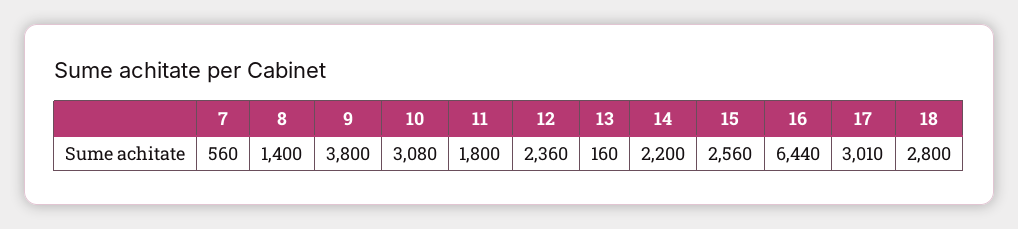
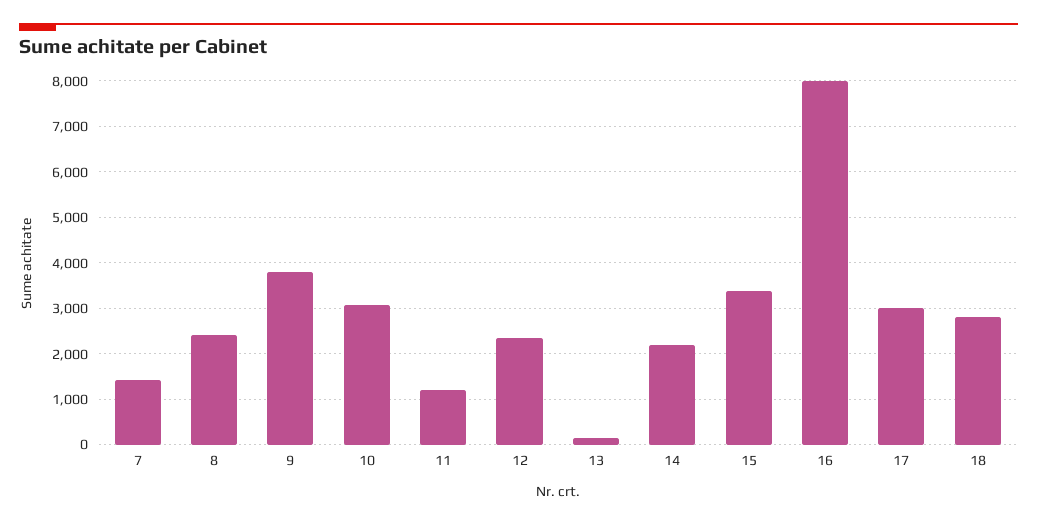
  {
-   "7": 560,
+   "7": 1400,
-   "8": 1400,
+   "8": 2400,
    "9": 3800,
    "10": 3080,
-   "11": 1800,
+   "11": 1200,
    "12": 2360,
    "13": 160,
    "14": 2200,
-   "15": 2560,
+   "15": 3400,
-   "16": 6440,
+   "16": 8000,
    "17": 3010,
    "18": 2800
  }

